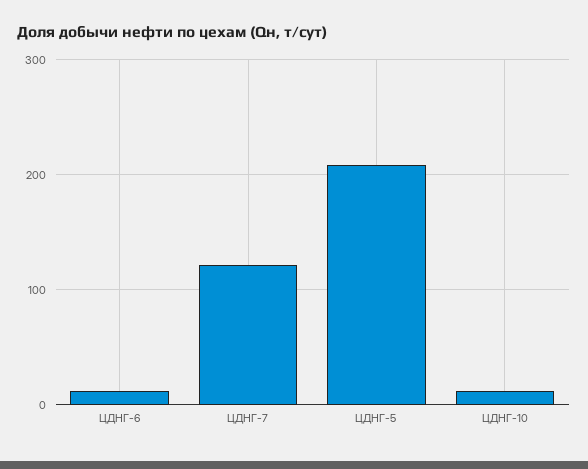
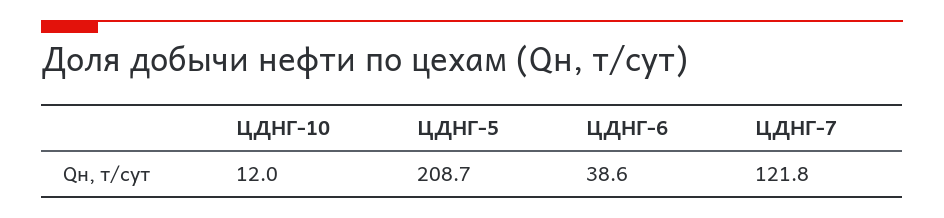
  {
-   "ЦДНГ-6": 10,
+   "ЦДНГ-6": 38.6,
    "ЦДНГ-7": 121.8,
    "ЦДНГ-5": 208.7,
    "ЦДНГ-10": 12
  }

